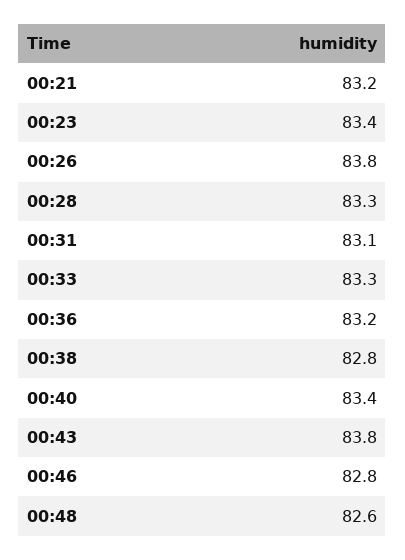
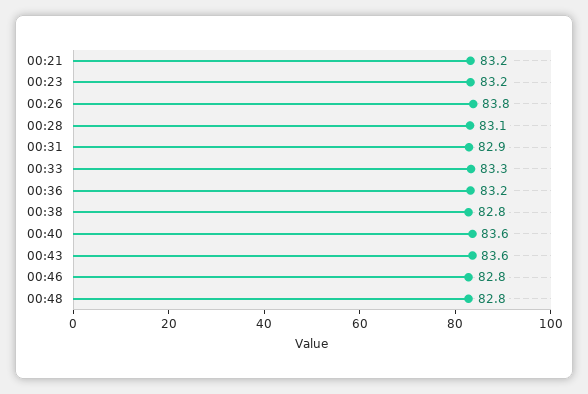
  {
    "00:21": 83.2,
-   "00:23": 83.4,
+   "00:23": 83.2,
    "00:26": 83.8,
-   "00:28": 83.3,
+   "00:28": 83.1,
-   "00:31": 83.1,
+   "00:31": 82.9,
    "00:33": 83.3,
    "00:36": 83.2,
    "00:38": 82.8,
-   "00:40": 83.4,
+   "00:40": 83.6,
-   "00:43": 83.8,
+   "00:43": 83.6,
    "00:46": 82.8,
-   "00:48": 82.6
+   "00:48": 82.8
  }

